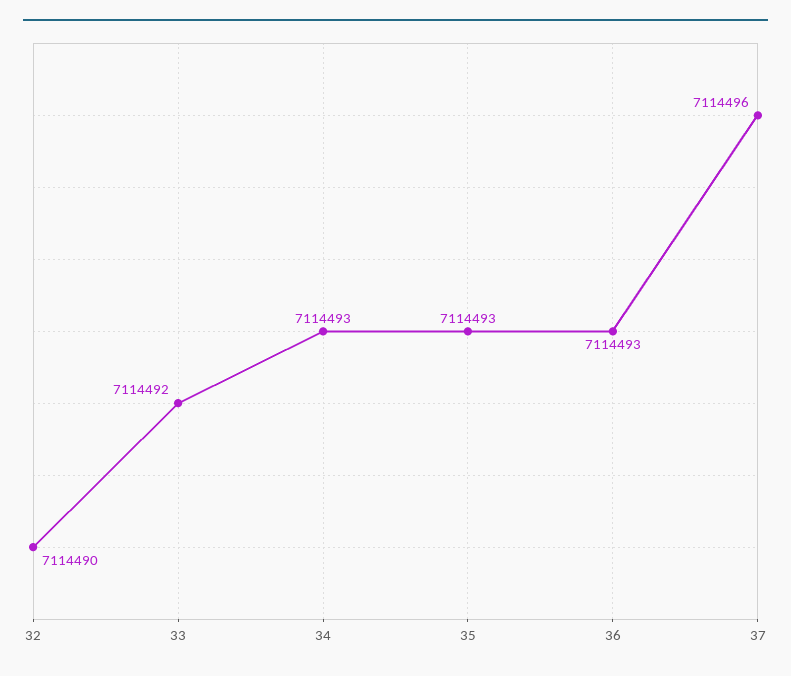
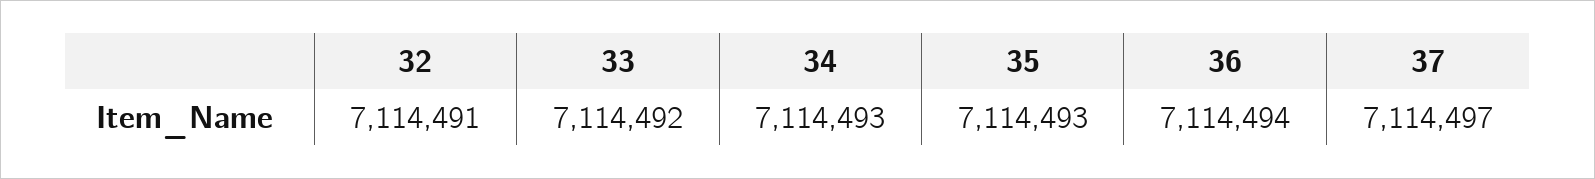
  {
-   "32": 7114490,
+   "32": 7114491,
    "33": 7114492,
    "34": 7114493,
    "35": 7114493,
-   "36": 7114493,
+   "36": 7114494,
-   "37": 7114496
+   "37": 7114497
  }

